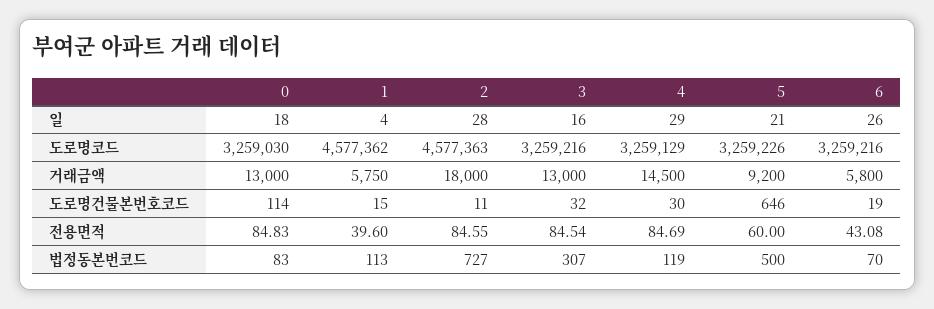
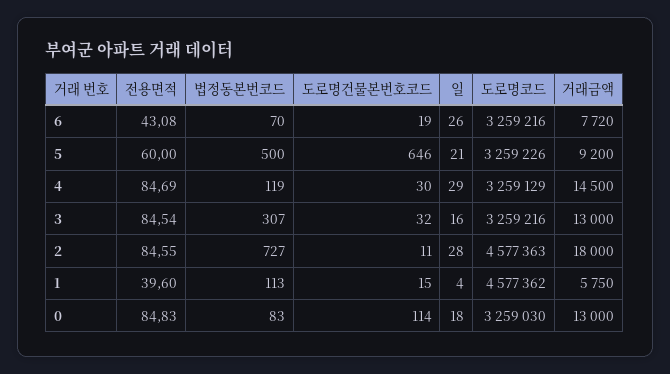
  {
    "0": {
      "일": 18,
      "도로명코드": 3259030,
      "거래금액": 13000,
      "도로명건물본번호코드": 114,
      "전용면적": 84.83,
      "법정동본번코드": 83
    },
    "1": {
      "일": 4,
      "도로명코드": 4577362,
      "거래금액": 5750,
      "도로명건물본번호코드": 15,
      "전용면적": 39.6,
      "법정동본번코드": 113
    },
    "2": {
      "일": 28,
      "도로명코드": 4577363,
      "거래금액": 18000,
      "도로명건물본번호코드": 11,
      "전용면적": 84.55,
      "법정동본번코드": 727
    },
    "3": {
      "일": 16,
      "도로명코드": 3259216,
      "거래금액": 13000,
      "도로명건물본번호코드": 32,
      "전용면적": 84.54,
      "법정동본번코드": 307
    },
    "4": {
      "일": 29,
      "도로명코드": 3259129,
      "거래금액": 14500,
      "도로명건물본번호코드": 30,
      "전용면적": 84.69,
      "법정동본번코드": 119
    },
    "5": {
      "일": 21,
      "도로명코드": 3259226,
      "거래금액": 9200,
      "도로명건물본번호코드": 646,
      "전용면적": 60,
      "법정동본번코드": 500
    },
    "6": {
      "일": 26,
      "도로명코드": 3259216,
-     "거래금액": 5800,
+     "거래금액": 7720,
      "도로명건물본번호코드": 19,
      "전용면적": 43.08,
      "법정동본번코드": 70
    }
  }

